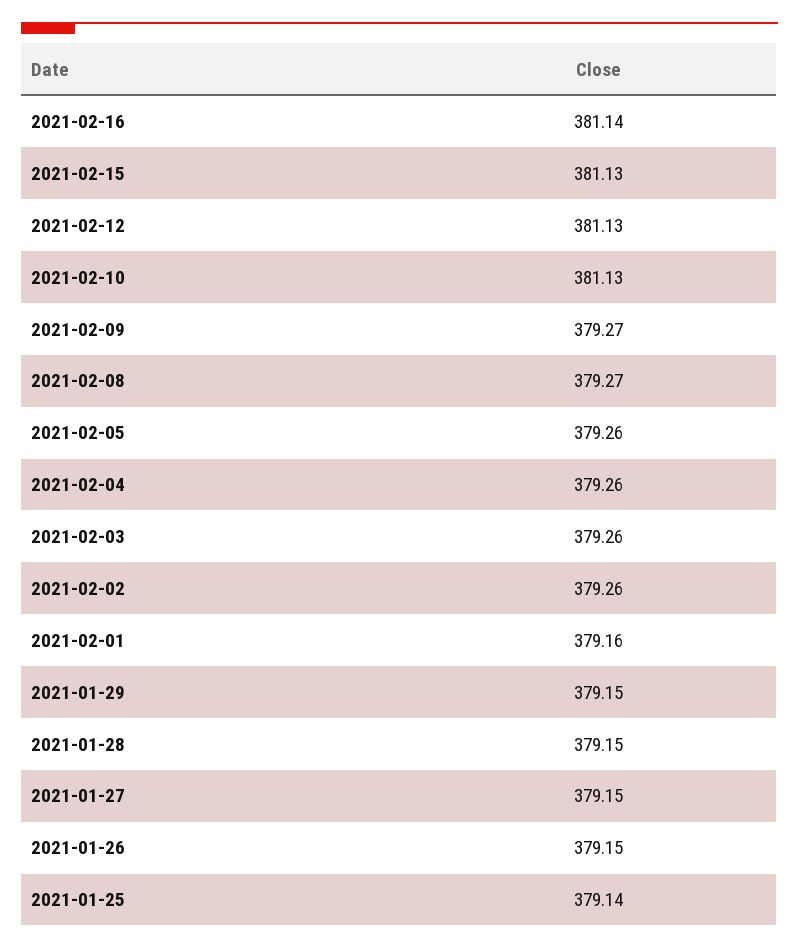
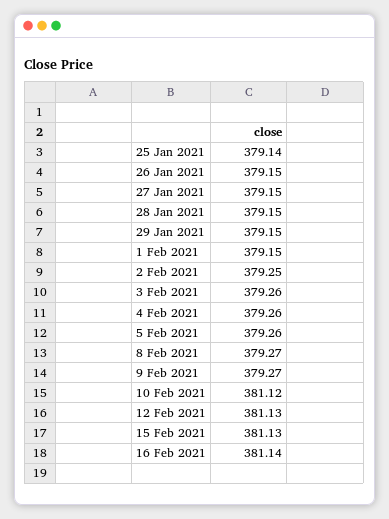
  {
    "2021-02-16": 381.14,
    "2021-02-15": 381.13,
    "2021-02-12": 381.13,
-   "2021-02-10": 381.13,
+   "2021-02-10": 381.12,
    "2021-02-09": 379.27,
    "2021-02-08": 379.27,
    "2021-02-05": 379.26,
    "2021-02-04": 379.26,
    "2021-02-03": 379.26,
-   "2021-02-02": 379.26,
+   "2021-02-02": 379.25,
-   "2021-02-01": 379.16,
+   "2021-02-01": 379.15,
    "2021-01-29": 379.15,
    "2021-01-28": 379.15,
    "2021-01-27": 379.15,
    "2021-01-26": 379.15,
    "2021-01-25": 379.14
  }

